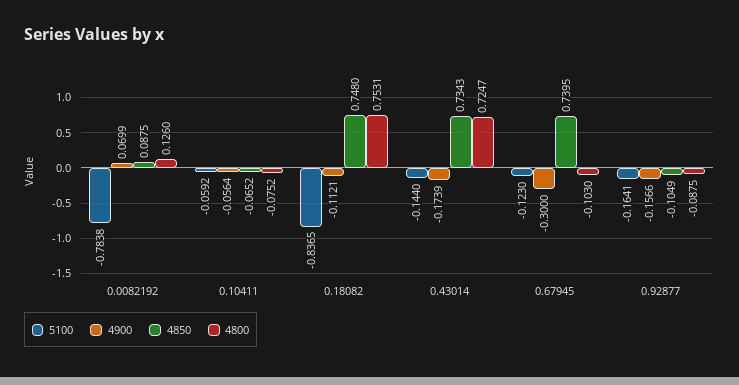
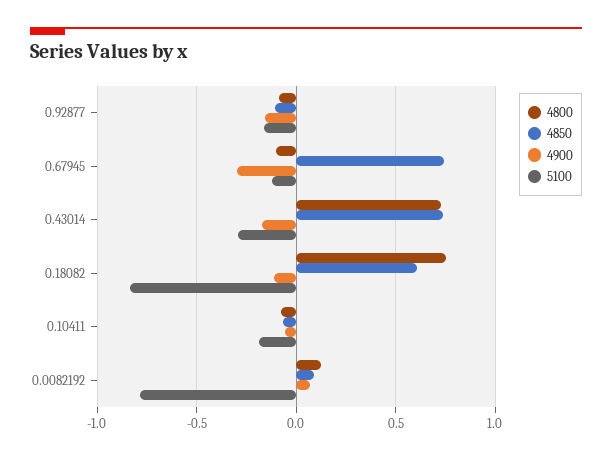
  {
    "5100": {
      "0.0082192": -0.7838,
-     "0.10411": -0.0592,
+     "0.10411": -0.2,
      "0.18082": -0.8365,
-     "0.43014": -0.144,
+     "0.43014": -0.3,
      "0.67945": -0.123,
      "0.92877": -0.1641
    },
    "4900": {
      "0.0082192": 0.0699,
      "0.10411": -0.0564,
      "0.18082": -0.1121,
      "0.43014": -0.1739,
      "0.67945": -0.3,
      "0.92877": -0.1566
    },
    "4850": {
      "0.0082192": 0.0875,
      "0.10411": -0.0652,
-     "0.18082": 0.748,
+     "0.18082": 0.6,
      "0.43014": 0.7343,
      "0.67945": 0.7395,
      "0.92877": -0.1049
    },
    "4800": {
      "0.0082192": 0.126,
      "0.10411": -0.0752,
      "0.18082": 0.7531,
      "0.43014": 0.7247,
      "0.67945": -0.103,
      "0.92877": -0.0875
    }
  }

